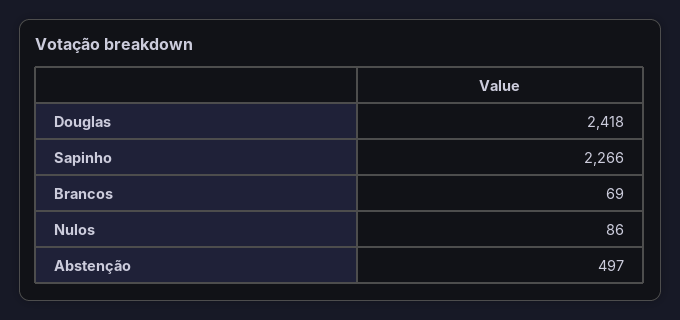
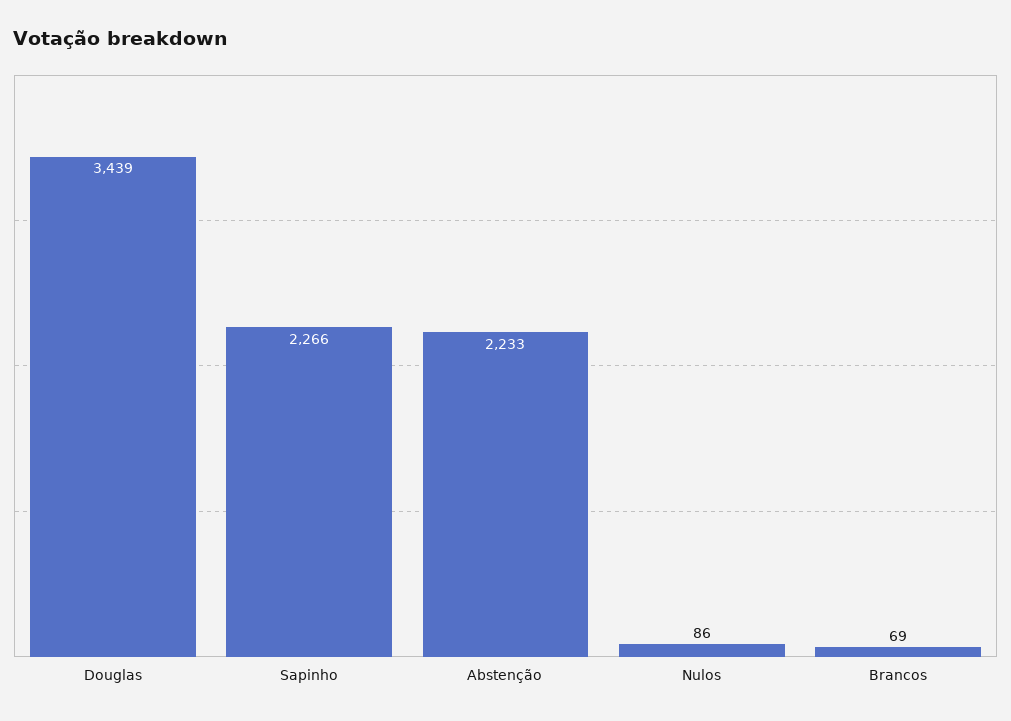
  {
-   "Douglas": 2418,
+   "Douglas": 3439,
    "Sapinho": 2266,
    "Brancos": 69,
    "Nulos": 86,
-   "Abstenção": 497
+   "Abstenção": 2233
  }

